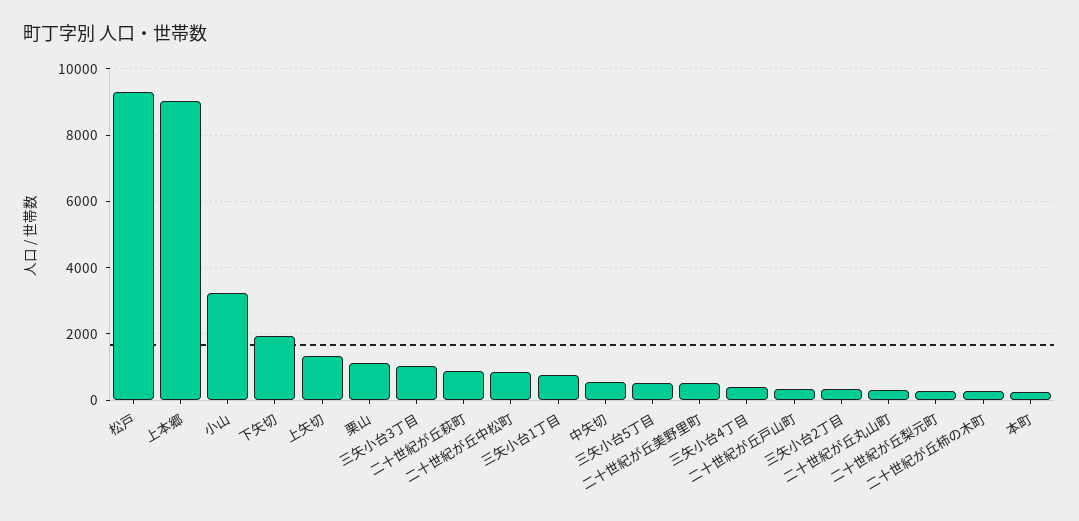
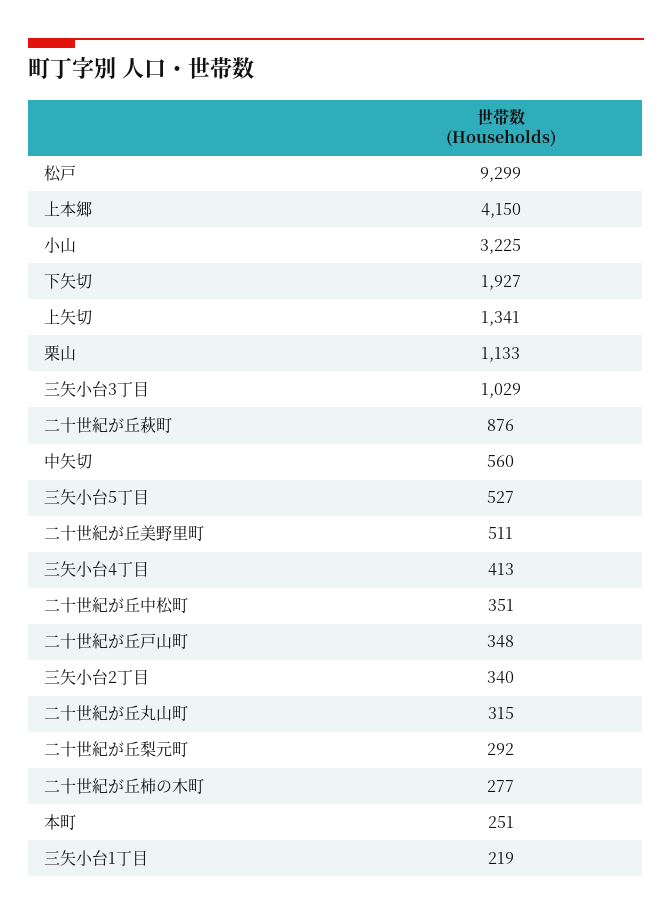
  {
    "松戸": 9299,
-   "上本郷": 9000,
+   "上本郷": 4150,
    "小山": 3225,
    "下矢切": 1927,
    "上矢切": 1341,
    "栗山": 1133,
    "三矢小台3丁目": 1029,
    "二十世紀が丘萩町": 876,
-   "二十世紀が丘中松町": 800,
+   "二十世紀が丘中松町": 351,
-   "三矢小台1丁目": 800,
+   "三矢小台1丁目": 219,
    "中矢切": 560,
    "三矢小台5丁目": 527,
    "二十世紀が丘美野里町": 511,
    "三矢小台4丁目": 413,
    "二十世紀が丘戸山町": 348,
    "三矢小台2丁目": 340,
    "二十世紀が丘丸山町": 315,
    "二十世紀が丘梨元町": 292,
    "二十世紀が丘柿の木町": 277,
    "本町": 251
  }

